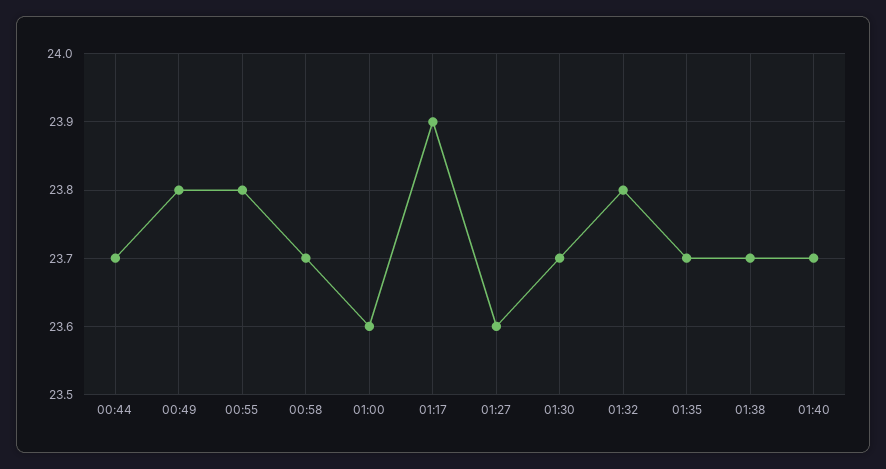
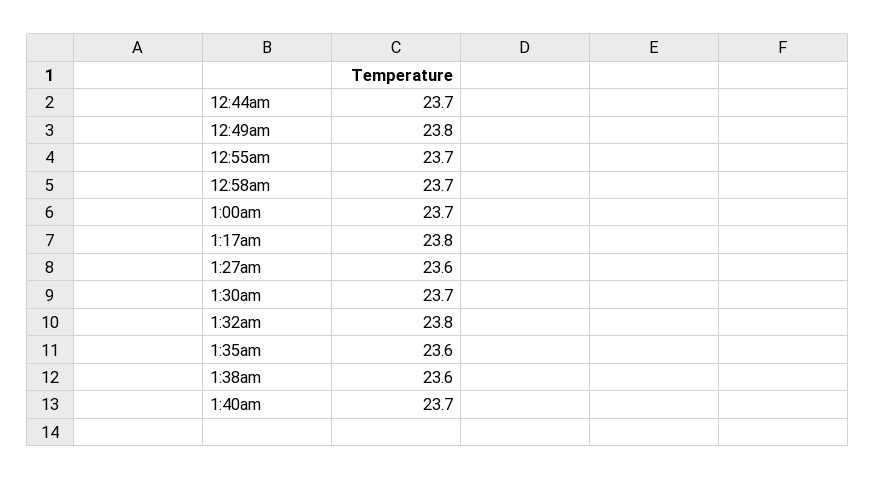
  {
    "00:44": 23.7,
    "00:49": 23.8,
-   "00:55": 23.8,
+   "00:55": 23.7,
    "00:58": 23.7,
-   "01:00": 23.6,
+   "01:00": 23.7,
-   "01:17": 23.9,
+   "01:17": 23.8,
    "01:27": 23.6,
    "01:30": 23.7,
    "01:32": 23.8,
-   "01:35": 23.7,
+   "01:35": 23.6,
-   "01:38": 23.7,
+   "01:38": 23.6,
    "01:40": 23.7
  }

